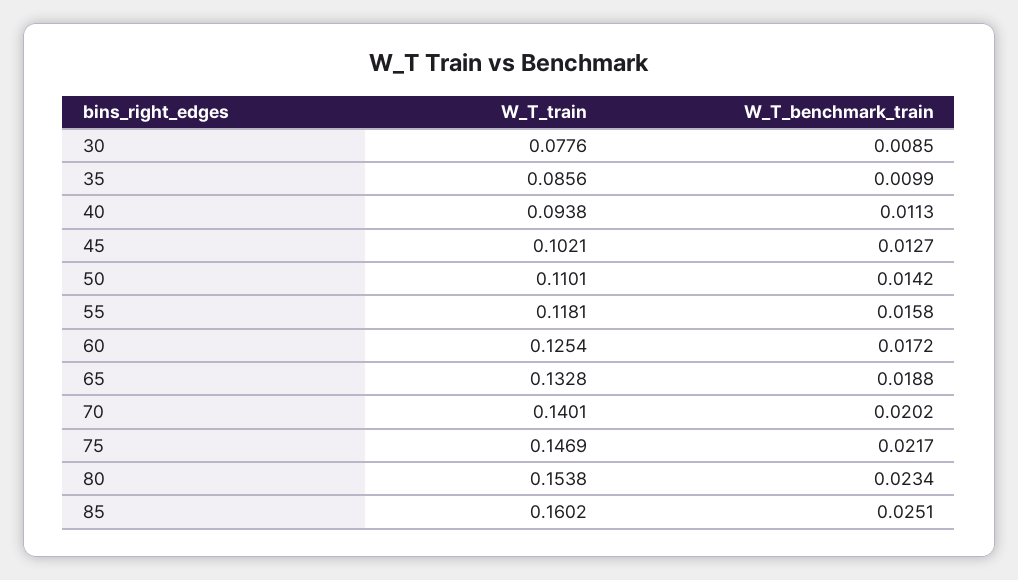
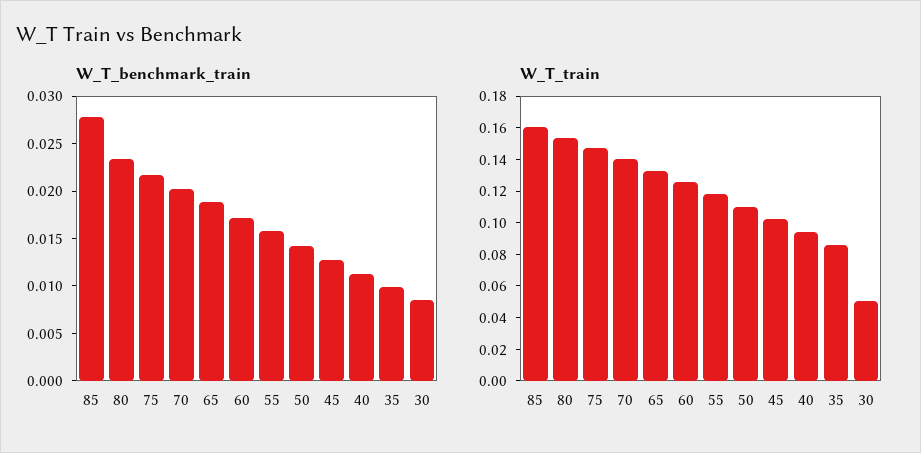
  {
    "W_T_train": {
-     "30": 0.0776,
+     "30": 0.05,
      "35": 0.0856,
      "40": 0.0938,
      "45": 0.1021,
      "50": 0.1101,
      "55": 0.1181,
      "60": 0.1254,
      "65": 0.1328,
      "70": 0.1401,
      "75": 0.1469,
      "80": 0.1538,
      "85": 0.1602
    },
    "W_T_benchmark_train": {
      "30": 0.0085,
      "35": 0.0099,
      "40": 0.0113,
      "45": 0.0127,
      "50": 0.0142,
      "55": 0.0158,
      "60": 0.0172,
      "65": 0.0188,
      "70": 0.0202,
      "75": 0.0217,
      "80": 0.0234,
-     "85": 0.0251
+     "85": 0.028
    }
  }

